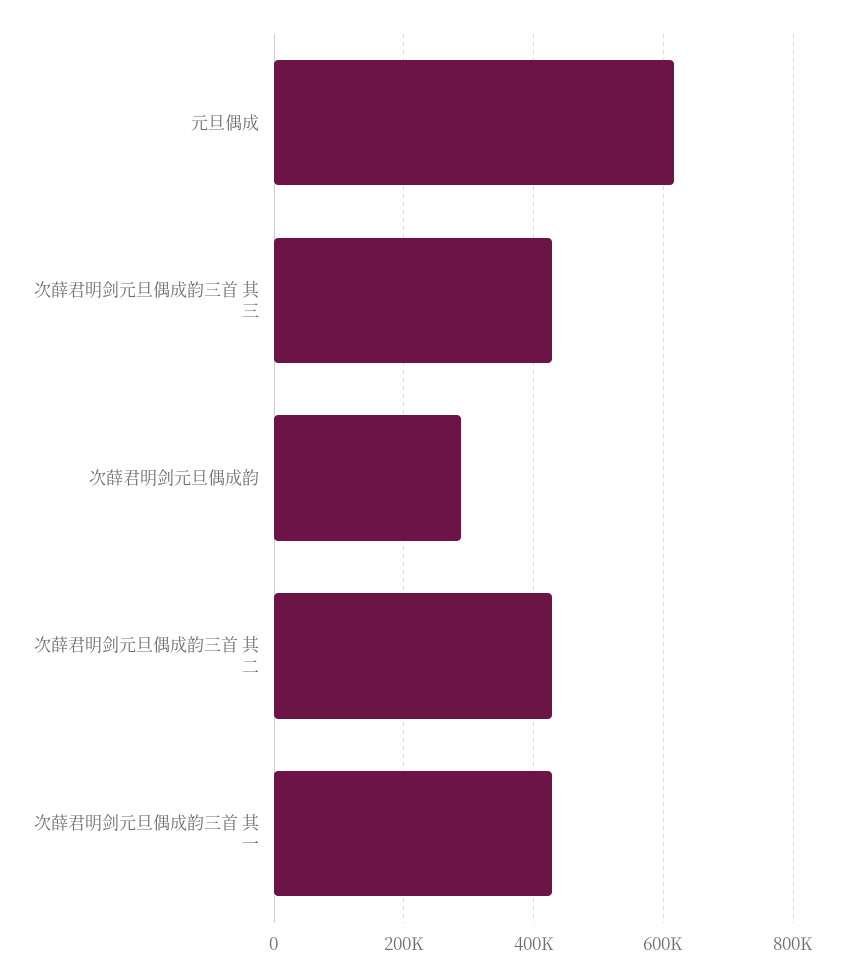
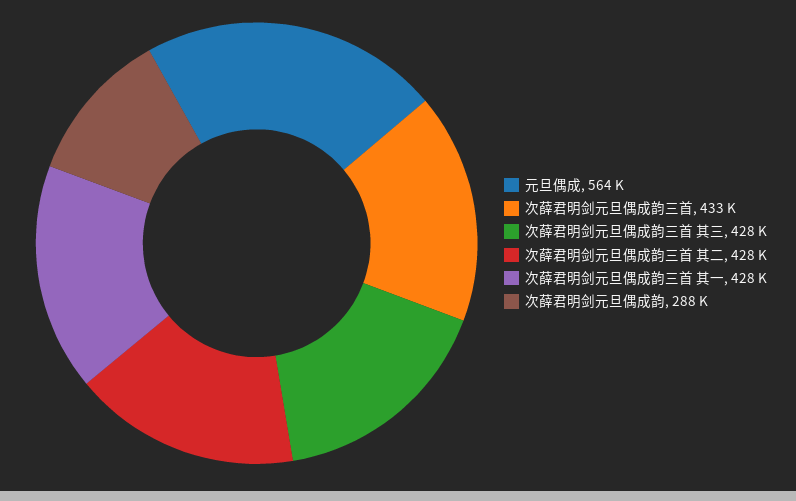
  {
-   "元旦偶成": 620000,
+   "元旦偶成": 564000,
    "次薛君明剑元旦偶成韵三首 其三": 428000,
    "次薛君明剑元旦偶成韵": 288000,
    "次薛君明剑元旦偶成韵三首 其二": 428000,
-   "次薛君明剑元旦偶成韵三首 其一": 428000
+   "次薛君明剑元旦偶成韵三首 其一": 428000,
+   "次薛君明剑元旦偶成韵三首": 433000
  }

